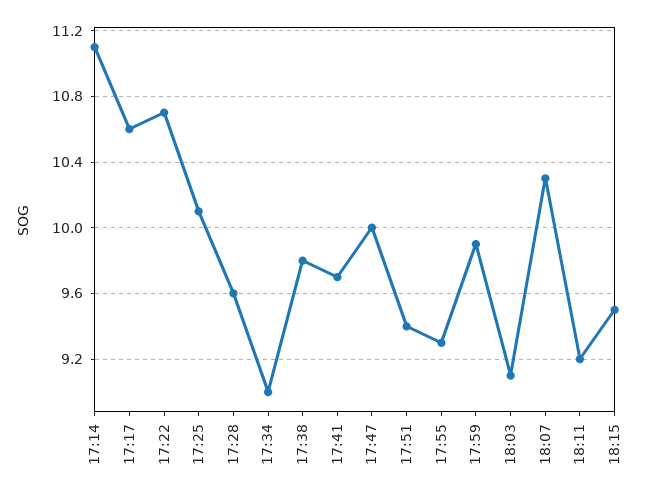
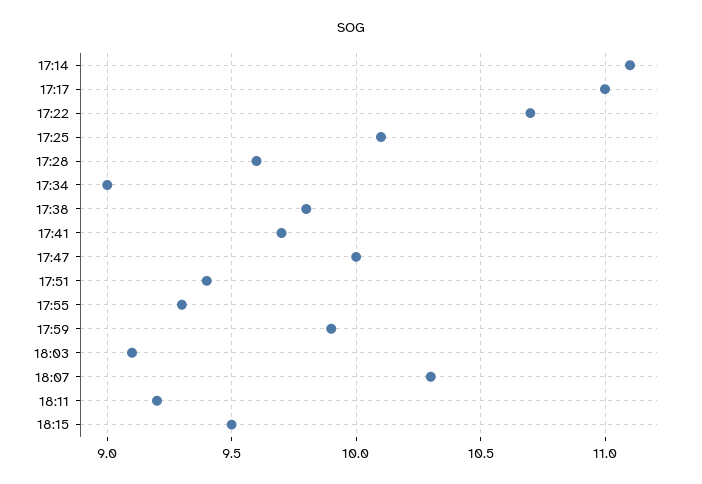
  {
    "17:14": 11.1,
-   "17:17": 10.6,
+   "17:17": 11,
    "17:22": 10.7,
    "17:25": 10.1,
    "17:28": 9.6,
    "17:34": 9,
    "17:38": 9.8,
    "17:41": 9.7,
    "17:47": 10,
    "17:51": 9.4,
    "17:55": 9.3,
    "17:59": 9.9,
    "18:03": 9.1,
    "18:07": 10.3,
    "18:11": 9.2,
    "18:15": 9.5
  }

